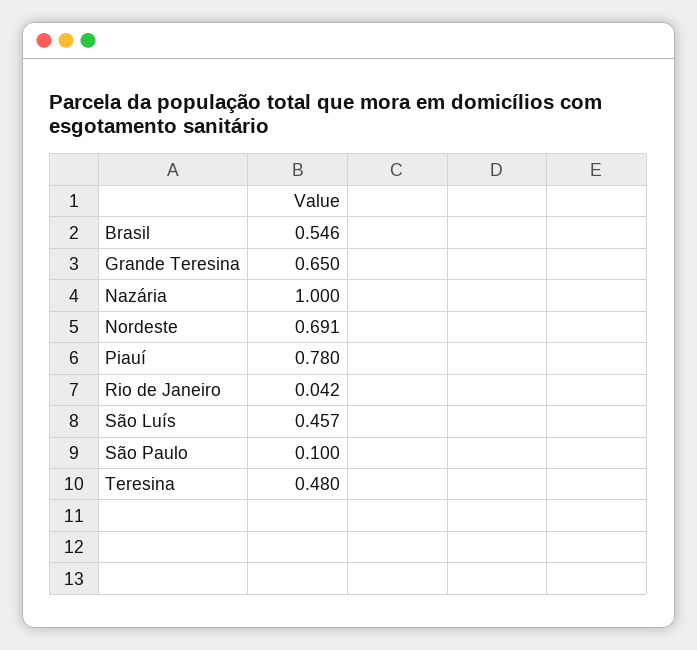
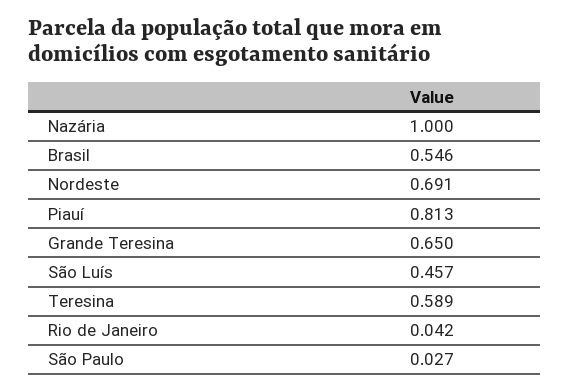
  {
    "Brasil": 0.546,
    "Grande Teresina": 0.65,
    "Nazária": 1,
    "Nordeste": 0.691,
-   "Piauí": 0.78,
+   "Piauí": 0.813,
    "Rio de Janeiro": 0.042,
    "São Luís": 0.457,
-   "São Paulo": 0.1,
+   "São Paulo": 0.027,
-   "Teresina": 0.48
+   "Teresina": 0.589
  }

